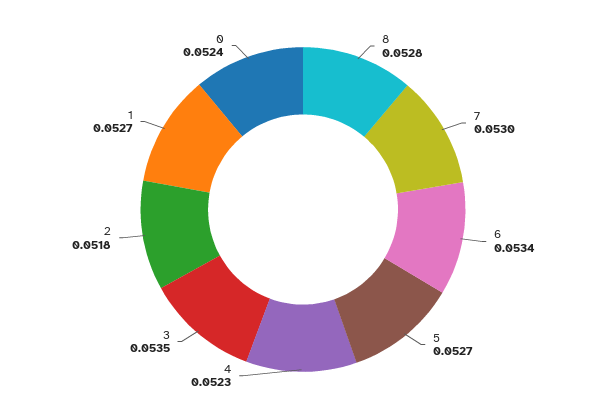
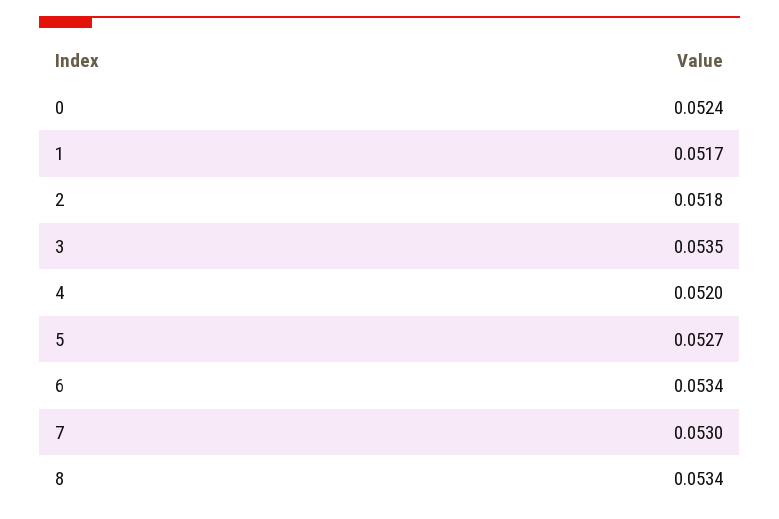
  {
-   "8": 0.0528,
+   "8": 0.0534,
    "7": 0.053,
    "6": 0.0534,
    "5": 0.0527,
-   "4": 0.0523,
+   "4": 0.052,
    "3": 0.0535,
    "2": 0.0518,
-   "1": 0.0527,
+   "1": 0.0517,
    "0": 0.0524
  }

